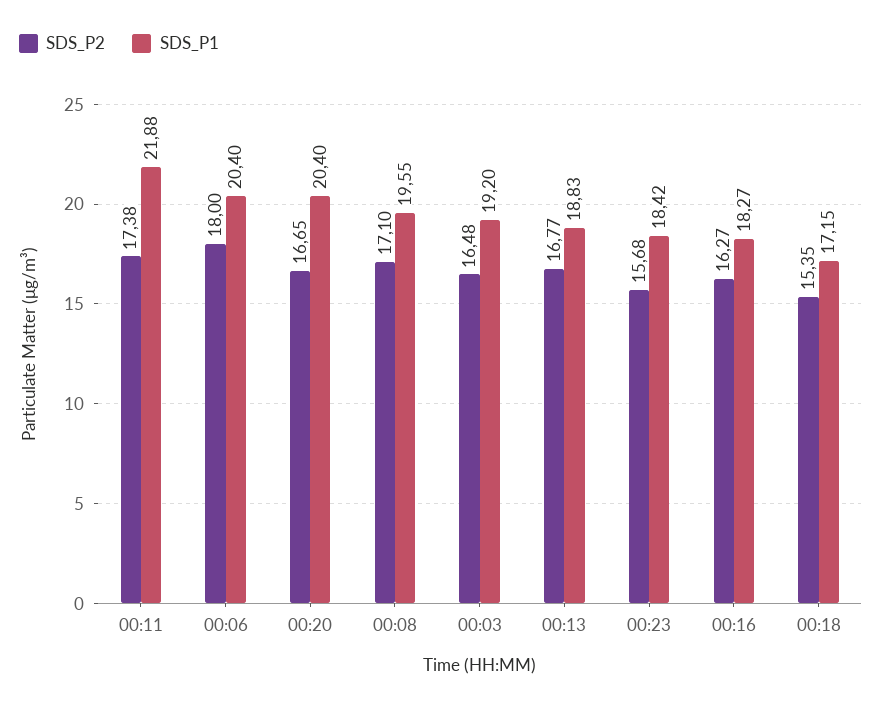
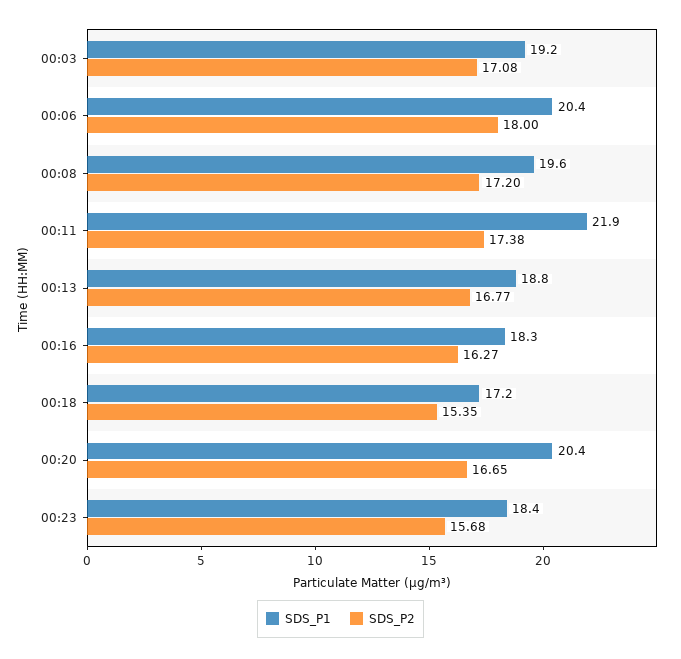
  {
    "SDS_P2": {
      "00:11": 17.38,
      "00:06": 18,
      "00:20": 16.65,
-     "00:08": 17.1,
+     "00:08": 17.2,
-     "00:03": 16.48,
+     "00:03": 17.08,
      "00:13": 16.77,
      "00:23": 15.68,
      "00:16": 16.27,
      "00:18": 15.35
    },
    "SDS_P1": {
      "00:11": 21.88,
      "00:06": 20.4,
      "00:20": 20.4,
      "00:08": 19.55,
      "00:03": 19.2,
      "00:13": 18.83,
      "00:23": 18.42,
      "00:16": 18.27,
      "00:18": 17.15
    }
  }

